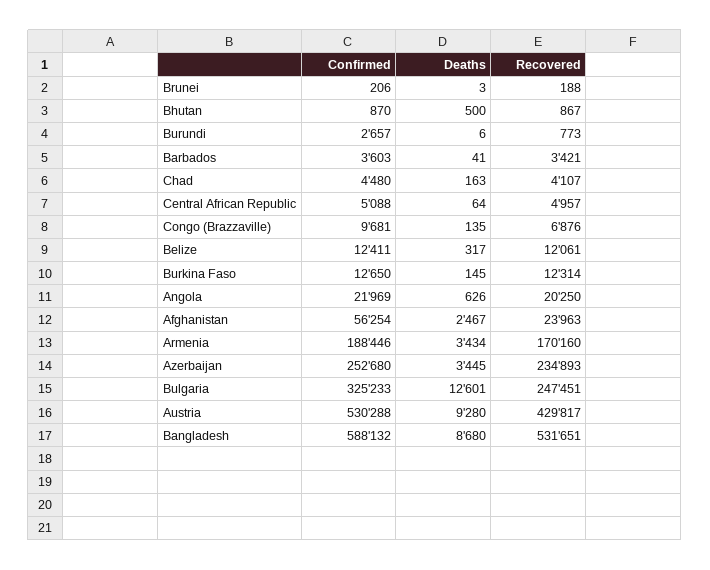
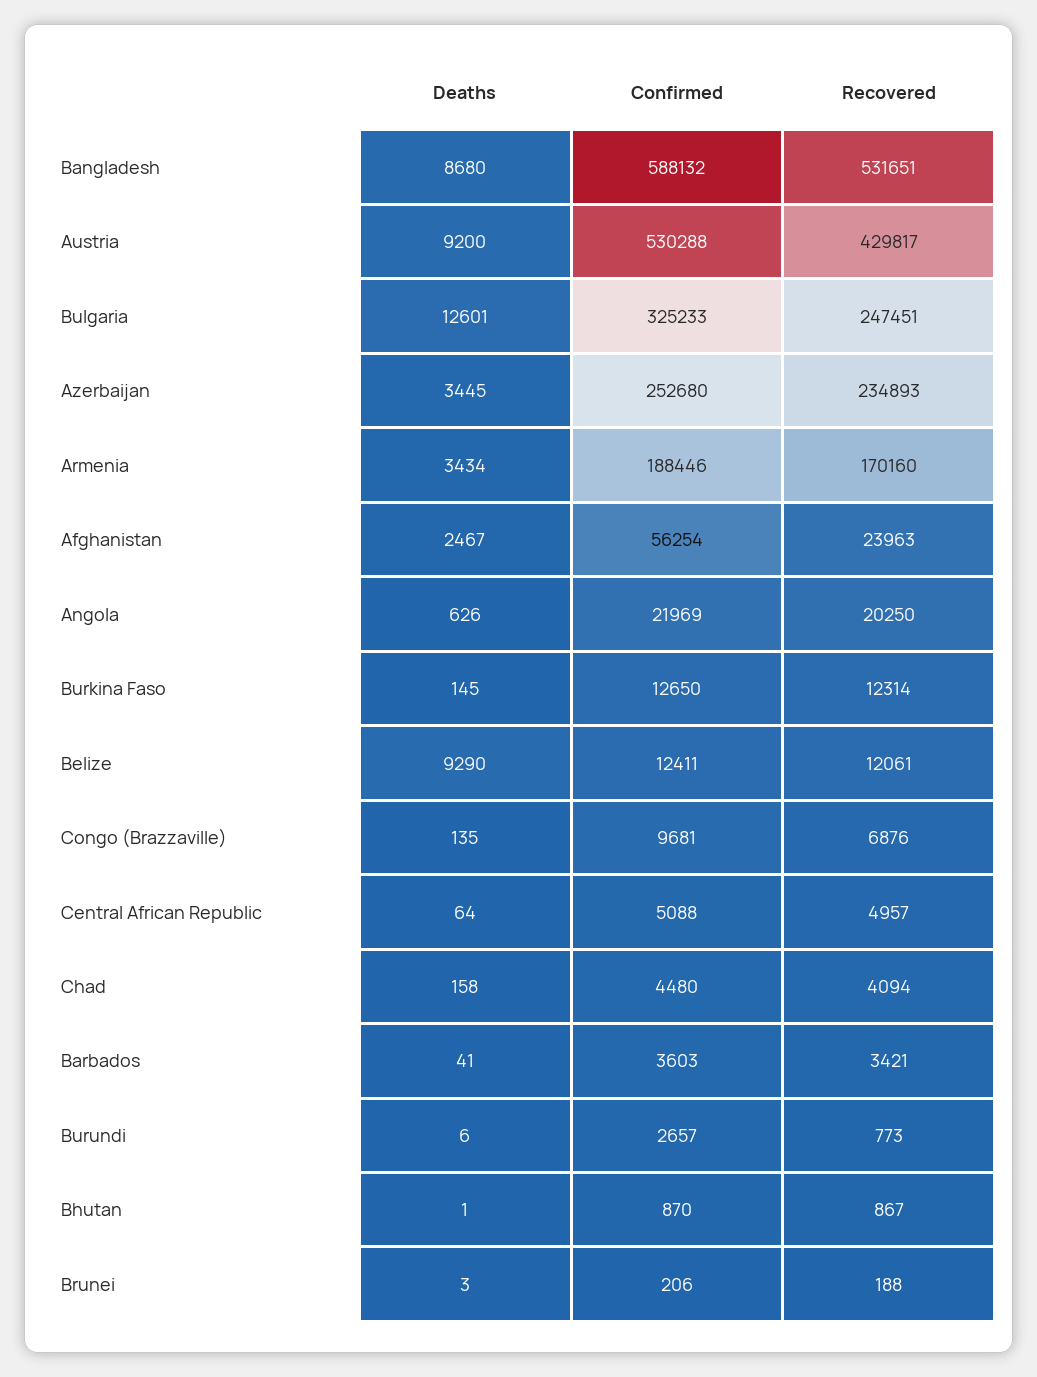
  {
    "Confirmed": {
      "Brunei": 206,
      "Bhutan": 870,
      "Burundi": 2657,
      "Barbados": 3603,
      "Chad": 4480,
      "Central African Republic": 5088,
      "Congo (Brazzaville)": 9681,
      "Belize": 12411,
      "Burkina Faso": 12650,
      "Angola": 21969,
      "Afghanistan": 56254,
      "Armenia": 188446,
      "Azerbaijan": 252680,
      "Bulgaria": 325233,
      "Austria": 530288,
      "Bangladesh": 588132
    },
    "Deaths": {
      "Brunei": 3,
-     "Bhutan": 500,
+     "Bhutan": 1,
      "Burundi": 6,
      "Barbados": 41,
-     "Chad": 163,
+     "Chad": 158,
      "Central African Republic": 64,
      "Congo (Brazzaville)": 135,
-     "Belize": 317,
+     "Belize": 9290,
      "Burkina Faso": 145,
      "Angola": 626,
      "Afghanistan": 2467,
      "Armenia": 3434,
      "Azerbaijan": 3445,
      "Bulgaria": 12601,
-     "Austria": 9280,
+     "Austria": 9200,
      "Bangladesh": 8680
    },
    "Recovered": {
      "Brunei": 188,
      "Bhutan": 867,
      "Burundi": 773,
      "Barbados": 3421,
-     "Chad": 4107,
+     "Chad": 4094,
      "Central African Republic": 4957,
      "Congo (Brazzaville)": 6876,
      "Belize": 12061,
      "Burkina Faso": 12314,
      "Angola": 20250,
      "Afghanistan": 23963,
      "Armenia": 170160,
      "Azerbaijan": 234893,
      "Bulgaria": 247451,
      "Austria": 429817,
      "Bangladesh": 531651
    }
  }

